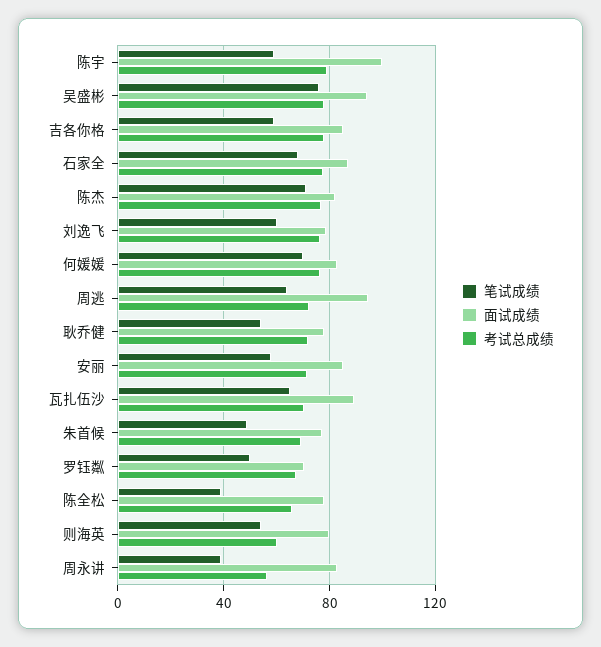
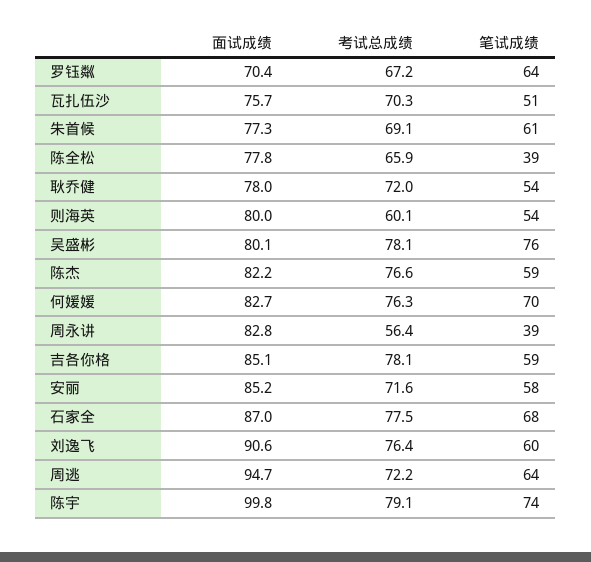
  {
    "笔试成绩": {
-     "陈宇": 60,
+     "陈宇": 74,
      "吴盛彬": 76,
      "吉各你格": 59,
      "石家全": 68,
-     "陈杰": 70,
+     "陈杰": 59,
      "刘逸飞": 60,
      "何媛媛": 70,
      "周逃": 64,
      "耿乔健": 54,
      "安丽": 58,
-     "瓦扎伍沙": 65,
+     "瓦扎伍沙": 51,
-     "朱首候": 50,
+     "朱首候": 61,
-     "罗钰粼": 50,
+     "罗钰粼": 64,
      "陈全松": 39,
      "则海英": 54,
      "周永讲": 39
    },
    "面试成绩": {
      "陈宇": 99.8,
-     "吴盛彬": 95,
+     "吴盛彬": 80.1,
      "吉各你格": 85.1,
      "石家全": 87,
      "陈杰": 82.2,
-     "刘逸飞": 80,
+     "刘逸飞": 90.6,
      "何媛媛": 82.7,
      "周逃": 94.7,
      "耿乔健": 78,
      "安丽": 85.2,
-     "瓦扎伍沙": 90,
+     "瓦扎伍沙": 75.7,
      "朱首候": 77.3,
      "罗钰粼": 70.4,
      "陈全松": 77.8,
      "则海英": 80,
      "周永讲": 82.8
    },
    "考试总成绩": {
      "陈宇": 79.1,
      "吴盛彬": 78.1,
      "吉各你格": 78.1,
      "石家全": 77.5,
      "陈杰": 76.6,
      "刘逸飞": 76.4,
      "何媛媛": 76.3,
      "周逃": 72.2,
      "耿乔健": 72,
      "安丽": 71.6,
      "瓦扎伍沙": 70.3,
      "朱首候": 69.1,
      "罗钰粼": 67.2,
      "陈全松": 65.9,
      "则海英": 60.1,
      "周永讲": 56.4
    }
  }

